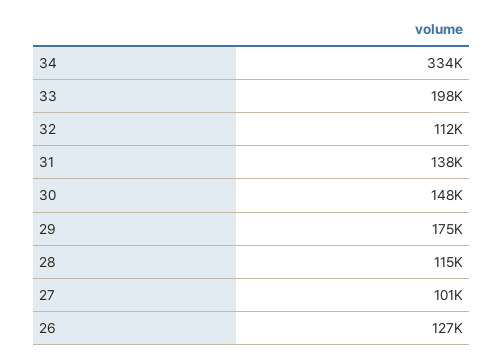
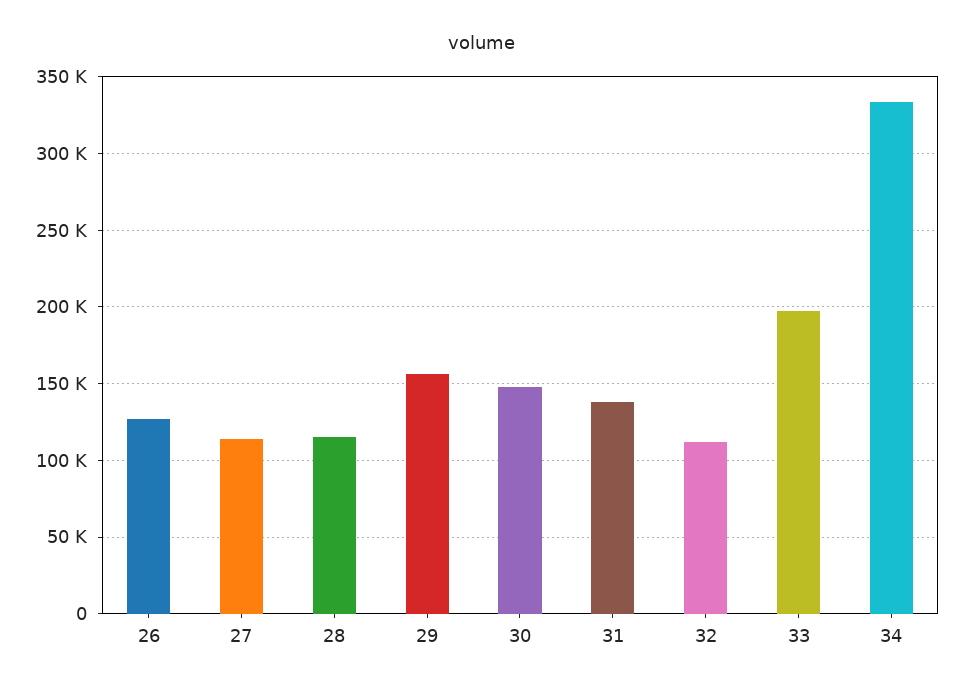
  {
    "34": 334000,
    "33": 198000,
    "32": 112000,
    "31": 138000,
    "30": 148000,
-   "29": 175000,
+   "29": 155000,
    "28": 115000,
-   "27": 101000,
+   "27": 115000,
    "26": 127000
  }

